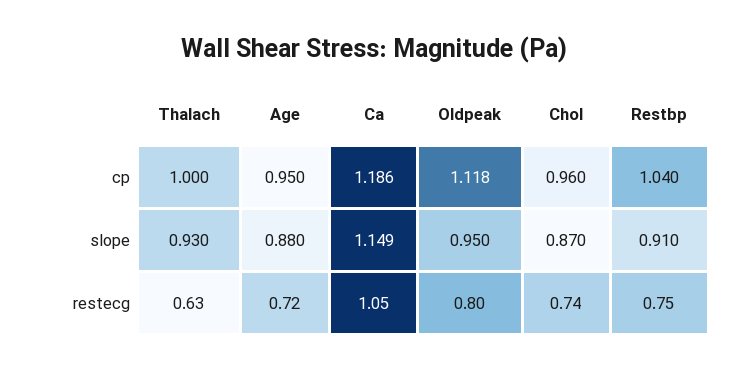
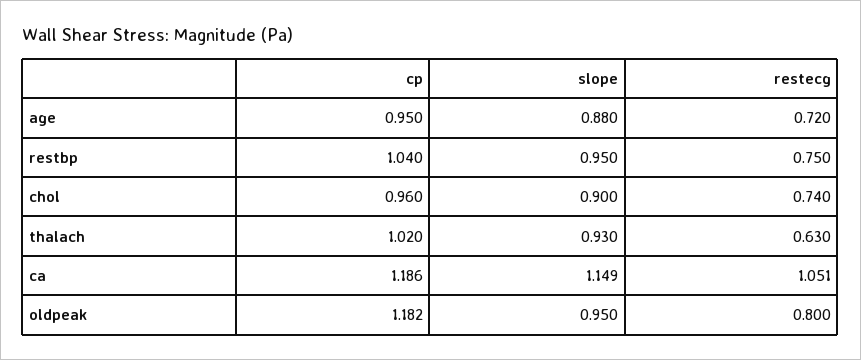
  {
    "Thalach": {
-     "cp": 1,
+     "cp": 1.02,
      "slope": 0.93,
      "restecg": 0.63
    },
    "Age": {
      "cp": 0.95,
      "slope": 0.88,
      "restecg": 0.72
    },
    "Ca": {
      "cp": 1.186,
      "slope": 1.149,
      "restecg": 1.051
    },
    "Oldpeak": {
-     "cp": 1.118,
+     "cp": 1.182,
      "slope": 0.95,
      "restecg": 0.8
    },
    "Chol": {
      "cp": 0.96,
-     "slope": 0.87,
+     "slope": 0.9,
      "restecg": 0.74
    },
    "Restbp": {
      "cp": 1.04,
-     "slope": 0.91,
+     "slope": 0.95,
      "restecg": 0.75
    }
  }

